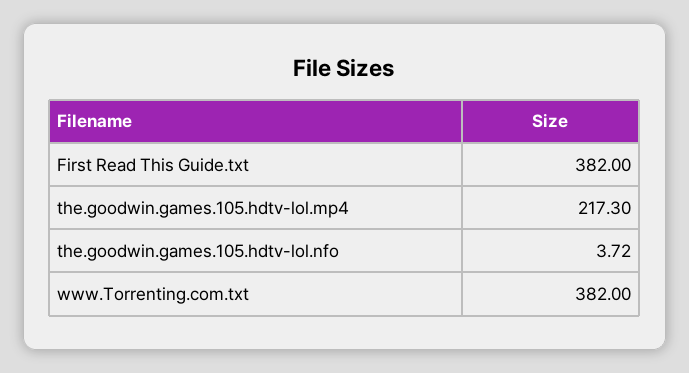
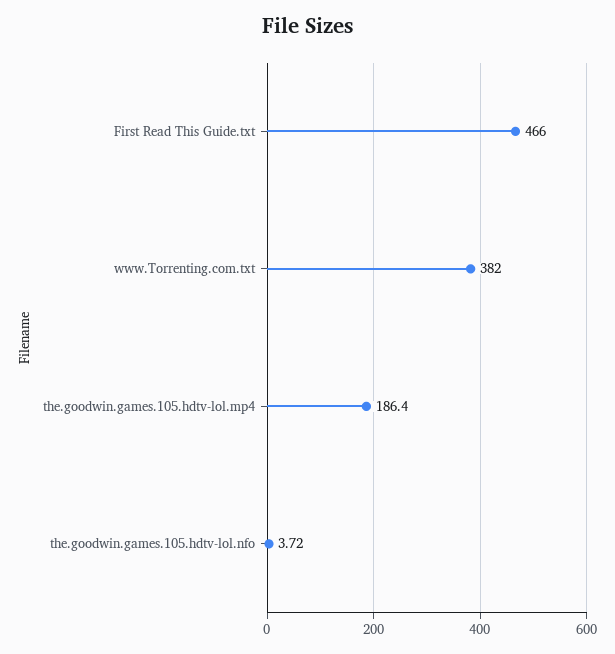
  {
-   "First Read This Guide.txt": 382,
+   "First Read This Guide.txt": 466,
-   "the.goodwin.games.105.hdtv-lol.mp4": 217.3,
+   "the.goodwin.games.105.hdtv-lol.mp4": 186.4,
    "the.goodwin.games.105.hdtv-lol.nfo": 3.72,
    "www.Torrenting.com.txt": 382
  }

